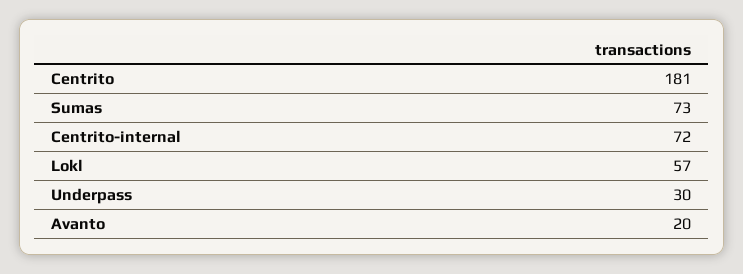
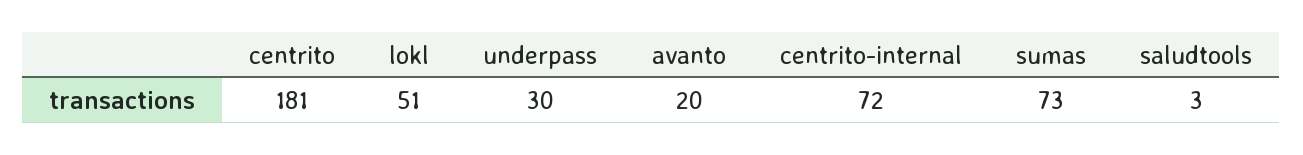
  {
    "Centrito": 181,
    "Sumas": 73,
    "Centrito-internal": 72,
-   "Lokl": 57,
+   "Lokl": 51,
    "Underpass": 30,
-   "Avanto": 20
+   "Avanto": 20,
+   "saludtools": 3
  }

